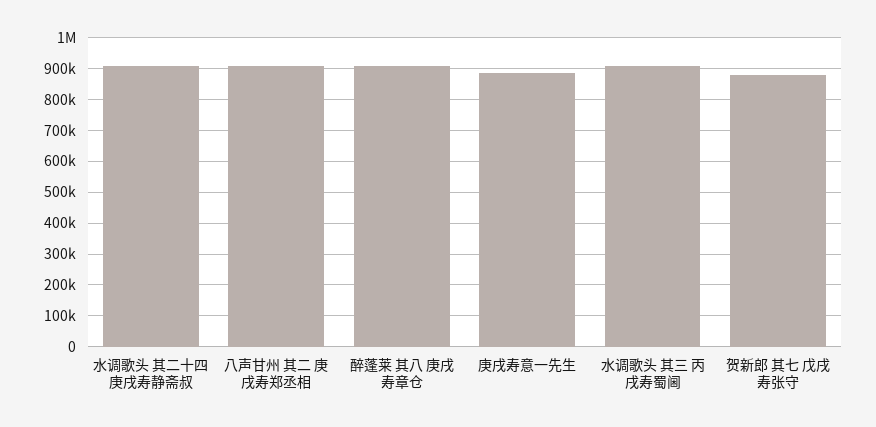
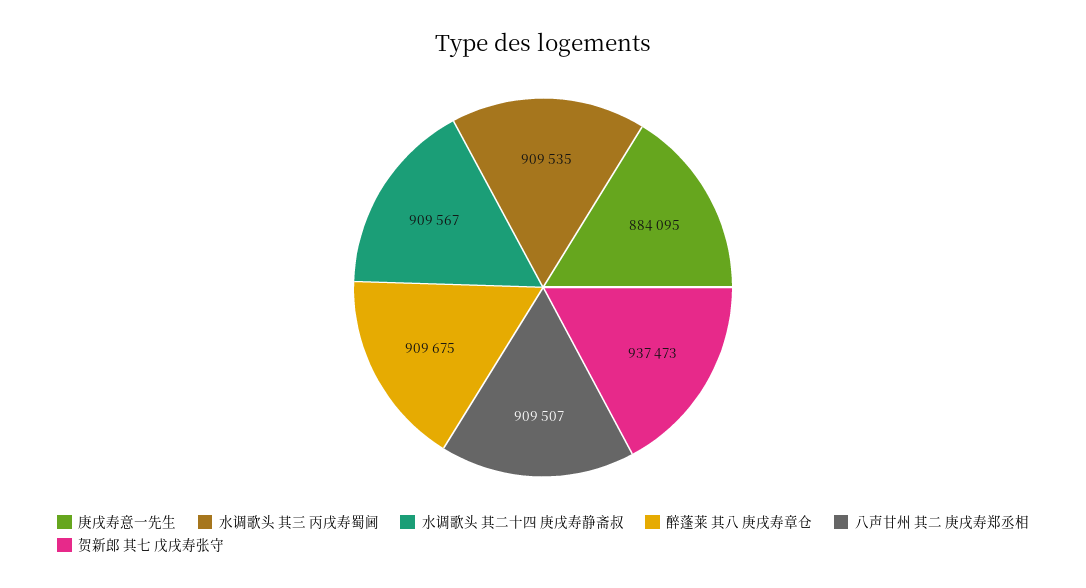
  {
    "水调歌头 其二十四 庚戌寿静斋叔": 909567,
    "八声甘州 其二 庚戌寿郑丞相": 909507,
    "醉蓬莱 其八 庚戌寿章仓": 909675,
    "庚戌寿意一先生": 884095,
    "水调歌头 其三 丙戌寿蜀阃": 909535,
-   "贺新郎 其七 戊戌寿张守": 880000
+   "贺新郎 其七 戊戌寿张守": 937473
  }

